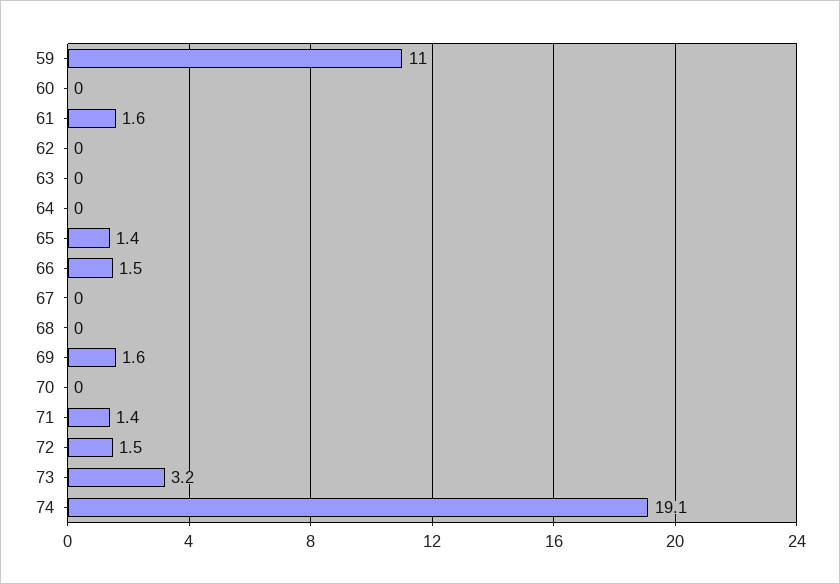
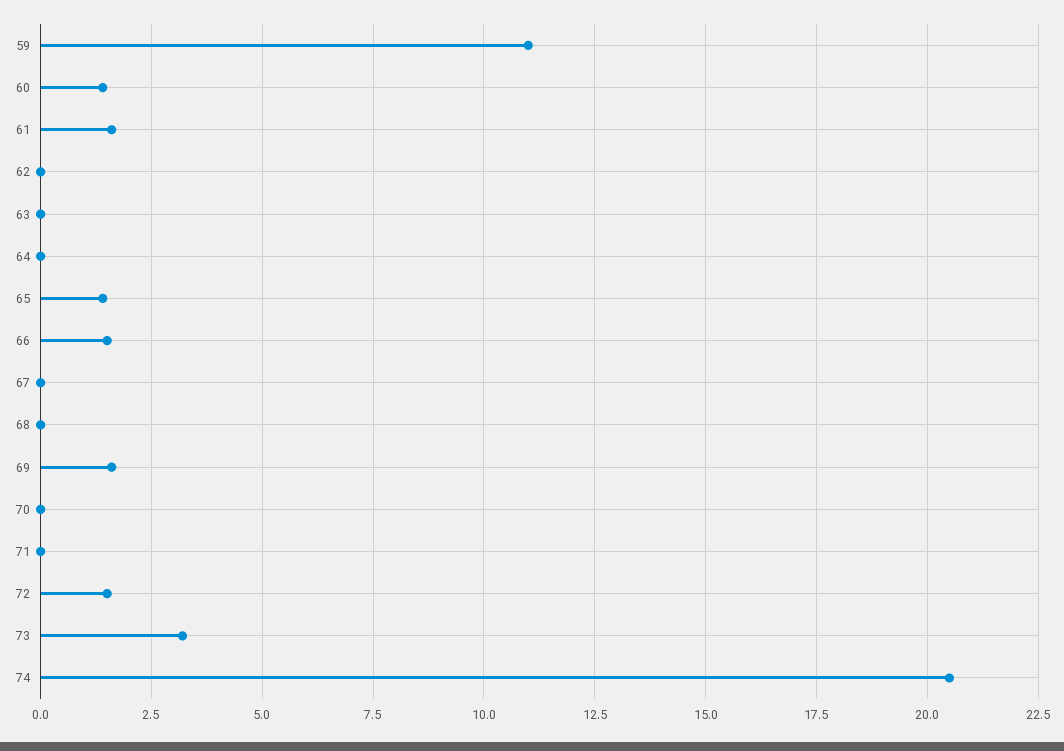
  {
    "59": 11,
-   "60": 0,
+   "60": 1.5,
    "61": 1.6,
    "62": 0,
    "63": 0,
    "64": 0,
    "65": 1.4,
    "66": 1.5,
    "67": 0,
    "68": 0,
    "69": 1.6,
    "70": 0,
-   "71": 1.4,
+   "71": 0,
    "72": 1.5,
    "73": 3.2,
-   "74": 19.1
+   "74": 20.5
  }

